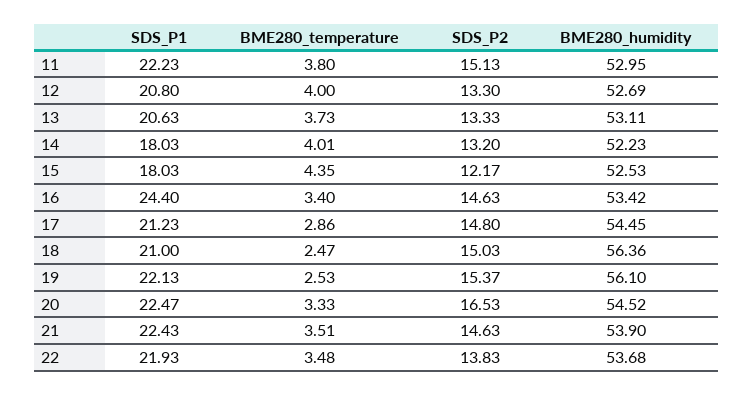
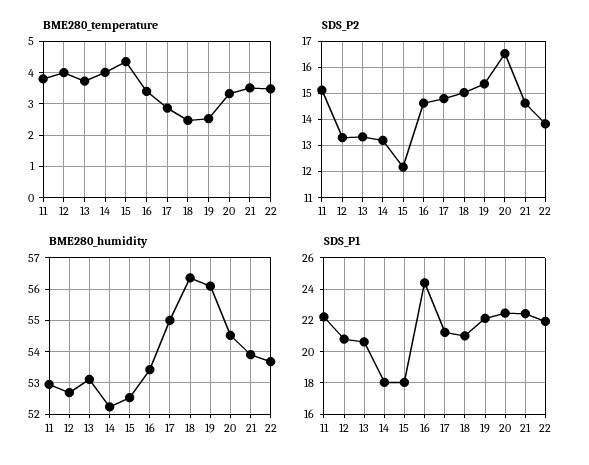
  {
    "SDS_P1": {
      "11": 22.23,
      "12": 20.8,
      "13": 20.63,
      "14": 18.03,
      "15": 18.03,
      "16": 24.4,
      "17": 21.23,
      "18": 21,
      "19": 22.13,
      "20": 22.47,
      "21": 22.43,
      "22": 21.93
    },
    "BME280_temperature": {
      "11": 3.8,
      "12": 4,
      "13": 3.73,
      "14": 4.01,
      "15": 4.35,
      "16": 3.4,
      "17": 2.86,
      "18": 2.47,
      "19": 2.53,
      "20": 3.33,
      "21": 3.51,
      "22": 3.48
    },
    "SDS_P2": {
      "11": 15.13,
      "12": 13.3,
      "13": 13.33,
      "14": 13.2,
      "15": 12.17,
      "16": 14.63,
      "17": 14.8,
      "18": 15.03,
      "19": 15.37,
      "20": 16.53,
      "21": 14.63,
      "22": 13.83
    },
    "BME280_humidity": {
      "11": 52.95,
      "12": 52.69,
      "13": 53.11,
      "14": 52.23,
      "15": 52.53,
      "16": 53.42,
-     "17": 54.45,
+     "17": 55,
      "18": 56.36,
      "19": 56.1,
      "20": 54.52,
      "21": 53.9,
      "22": 53.68
    }
  }

